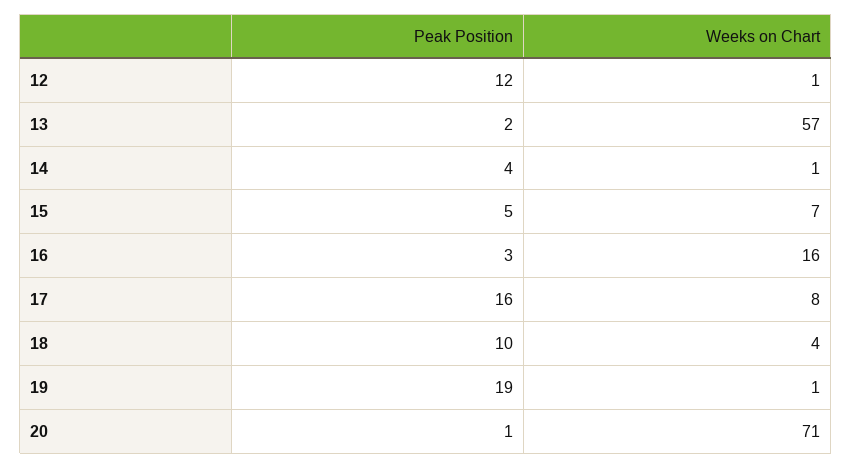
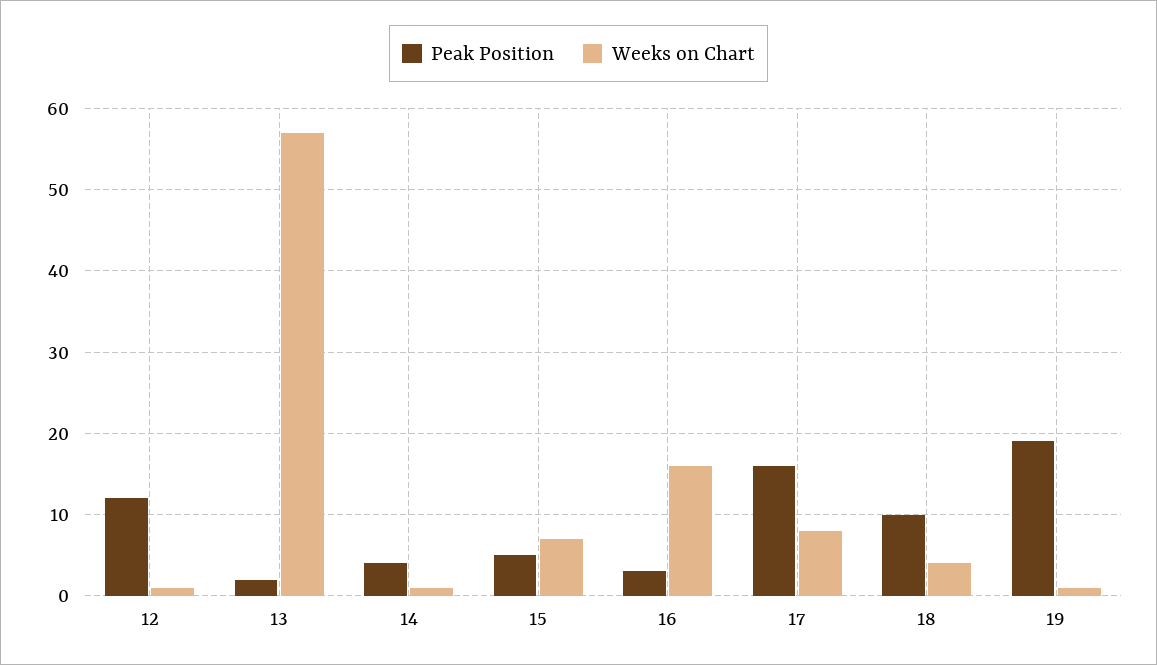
  {
    "Peak Position": {
      "12": 12,
      "13": 2,
      "14": 4,
      "15": 5,
      "16": 3,
      "17": 16,
      "18": 10,
-     "19": 19,
+     "19": 19
-     "20": 1
    },
    "Weeks on Chart": {
      "12": 1,
      "13": 57,
      "14": 1,
      "15": 7,
      "16": 16,
      "17": 8,
      "18": 4,
-     "19": 1,
+     "19": 1
-     "20": 71
    }
  }

